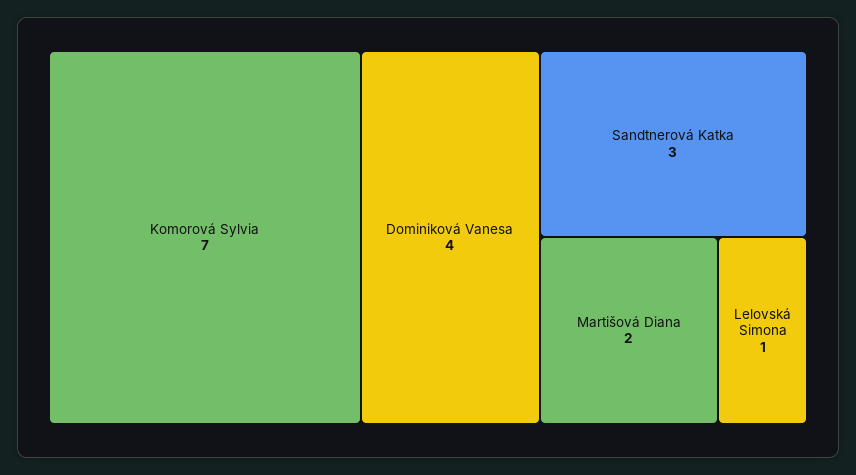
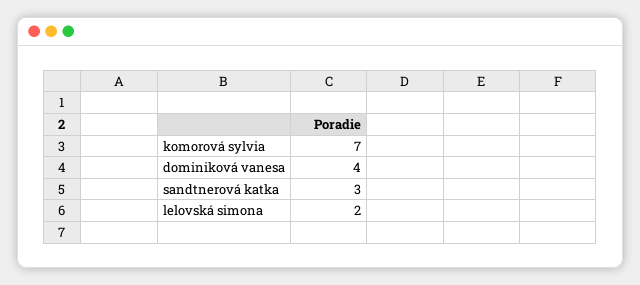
  {
    "Komorová Sylvia": 7,
    "Dominiková Vanesa": 4,
    "Sandtnerová Katka": 3,
-   "Martišová Diana": 2,
-   "Lelovská Simona": 1
+   "Lelovská Simona": 2
  }

